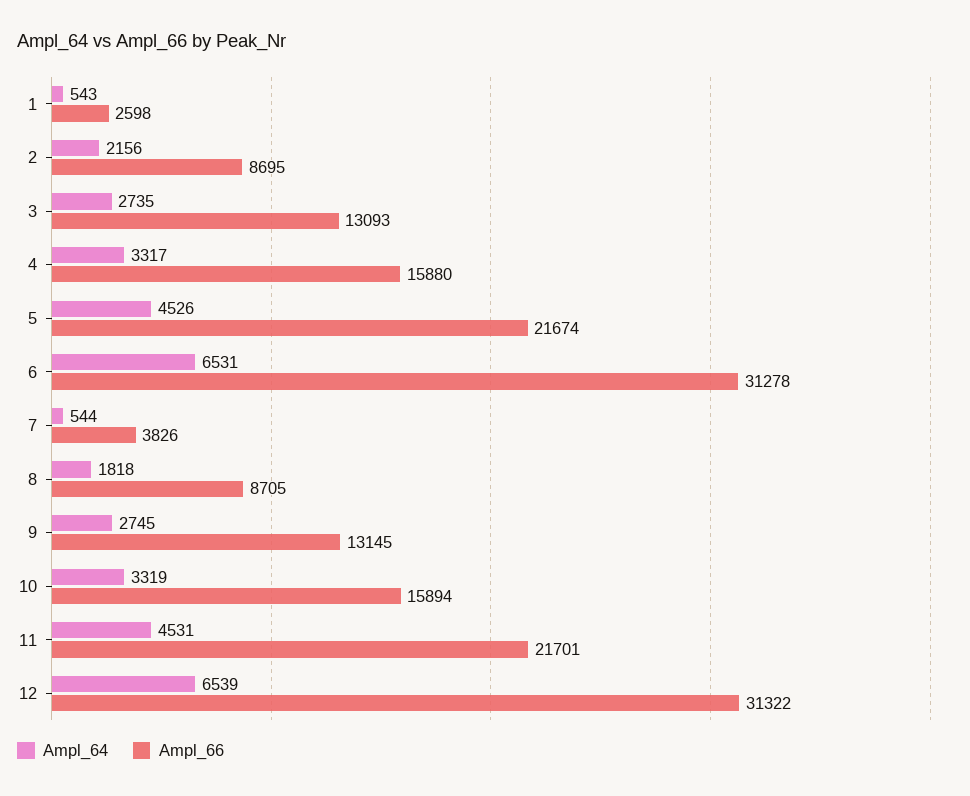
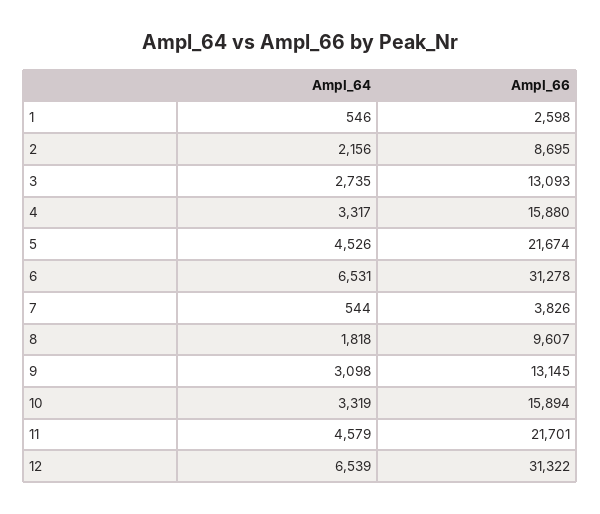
  {
    "Ampl_64": {
-     "1": 543,
+     "1": 546,
      "2": 2156,
      "3": 2735,
      "4": 3317,
      "5": 4526,
      "6": 6531,
      "7": 544,
      "8": 1818,
-     "9": 2745,
+     "9": 3098,
      "10": 3319,
-     "11": 4531,
+     "11": 4579,
      "12": 6539
    },
    "Ampl_66": {
      "1": 2598,
      "2": 8695,
      "3": 13093,
      "4": 15880,
      "5": 21674,
      "6": 31278,
      "7": 3826,
-     "8": 8705,
+     "8": 9607,
      "9": 13145,
      "10": 15894,
      "11": 21701,
      "12": 31322
    }
  }

